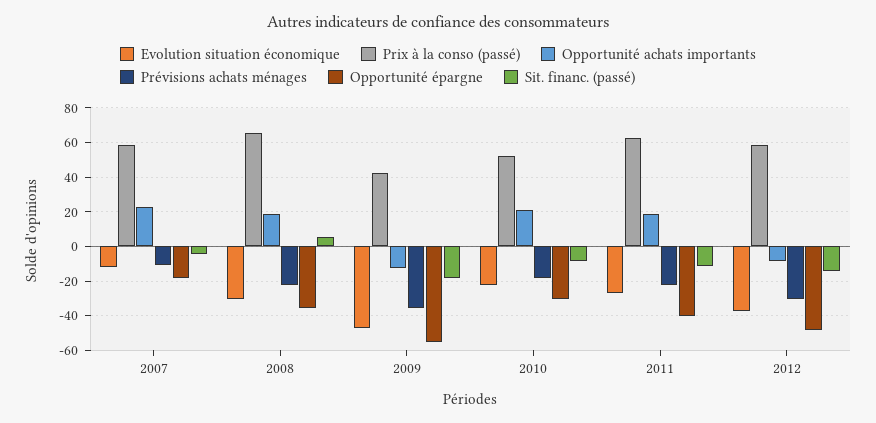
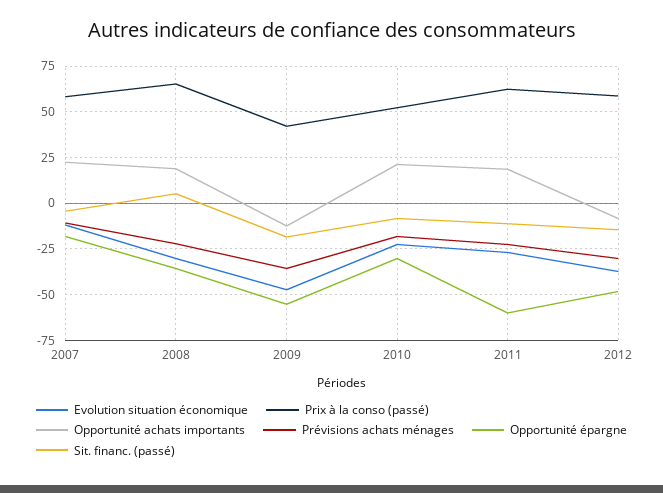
  {
    "Evolution situation économique": {
      "2007": -10,
      "2008": -30,
      "2009": -45,
      "2010": -25,
      "2011": -25,
      "2012": -35
    },
    "Prix à la conso (passé)": {
      "2007": 60,
      "2008": 65,
      "2009": 40,
      "2010": 50,
      "2011": 60,
      "2012": 60
    },
    "Opportunité achats importants": {
      "2007": 25,
      "2008": 20,
      "2009": -10,
      "2010": 20,
      "2011": 20,
      "2012": -10
    },
    "Prévisions achats ménages": {
      "2007": -10,
      "2008": -20,
      "2009": -35,
      "2010": -20,
      "2011": -25,
      "2012": -30
    },
    "Opportunité épargne": {
      "2007": -20,
      "2008": -35,
      "2009": -55,
      "2010": -30,
-     "2011": -40,
+     "2011": -60,
      "2012": -50
    },
    "Sit. financ. (passé)": {
      "2007": -5,
      "2008": 5,
      "2009": -20,
      "2010": -10,
      "2011": -10,
      "2012": -15
    }
  }

